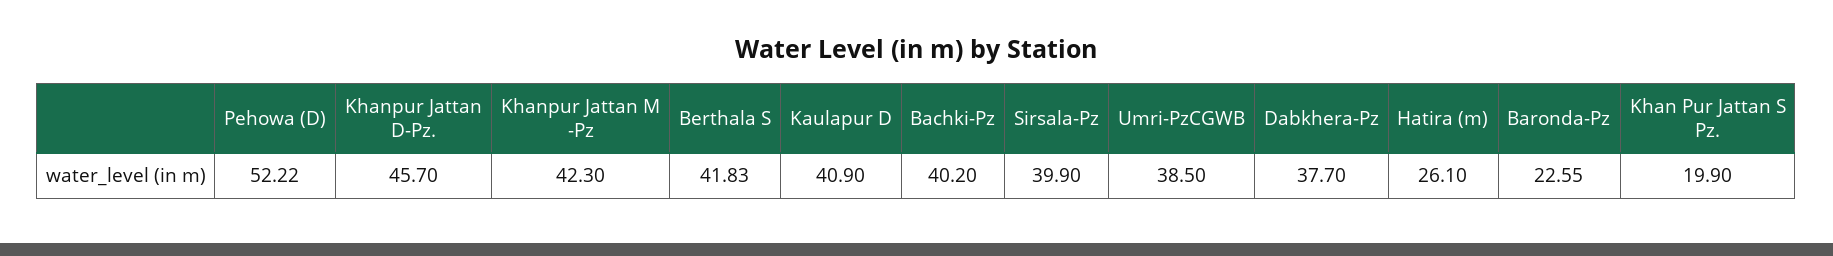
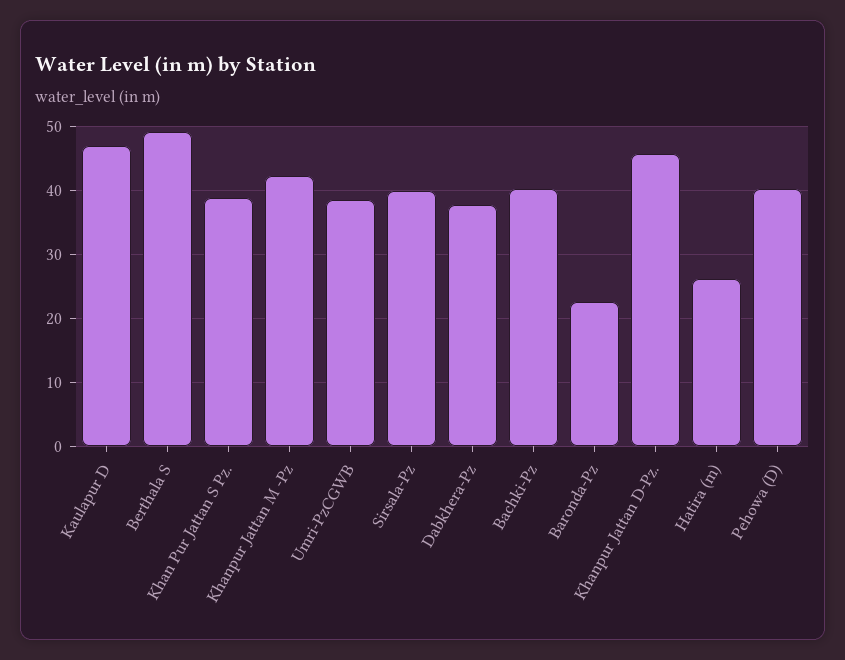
  {
-   "Pehowa (D)": 52.22,
+   "Pehowa (D)": 40,
    "Khanpur Jattan D-Pz.": 45.7,
    "Khanpur Jattan M -Pz": 42.3,
-   "Berthala S": 41.83,
+   "Berthala S": 49,
-   "Kaulapur D": 40.9,
+   "Kaulapur D": 47,
    "Bachki-Pz": 40.2,
    "Sirsala-Pz": 39.9,
    "Umri-PzCGWB": 38.5,
    "Dabkhera-Pz": 37.7,
    "Hatira (m)": 26.1,
    "Baronda-Pz": 22.55,
-   "Khan Pur Jattan S Pz.": 19.9
+   "Khan Pur Jattan S Pz.": 39
  }

